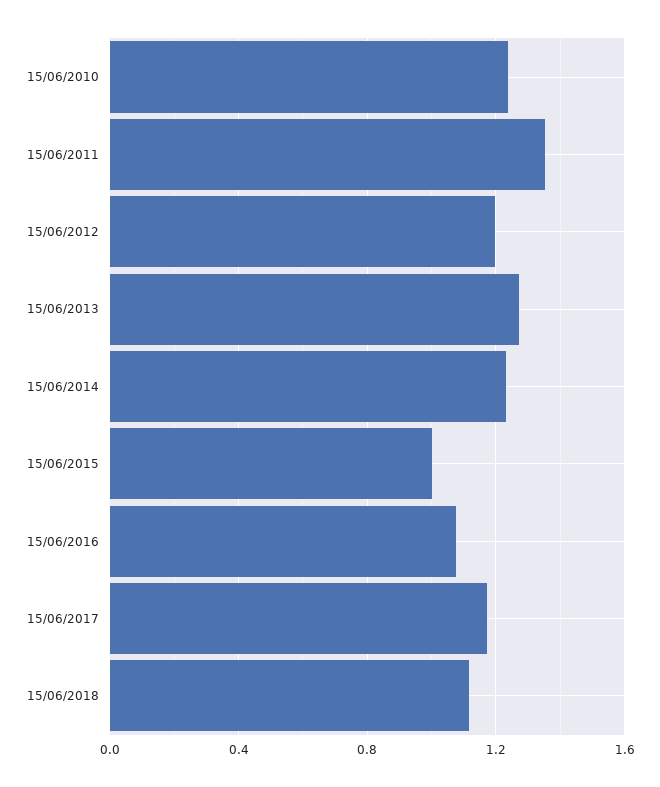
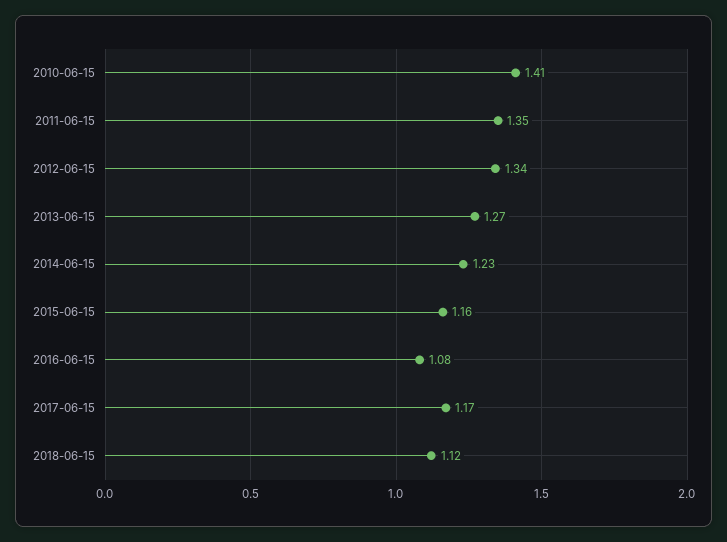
  {
-   "15/06/2010": 1.25,
+   "15/06/2010": 1.41,
    "15/06/2011": 1.35,
-   "15/06/2012": 1.2,
+   "15/06/2012": 1.34,
    "15/06/2013": 1.27,
    "15/06/2014": 1.23,
-   "15/06/2015": 1,
+   "15/06/2015": 1.16,
    "15/06/2016": 1.08,
    "15/06/2017": 1.17,
    "15/06/2018": 1.12
  }

